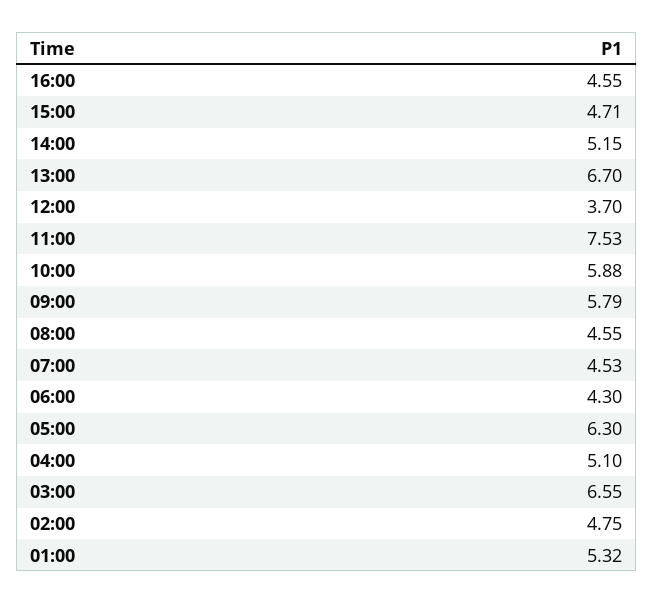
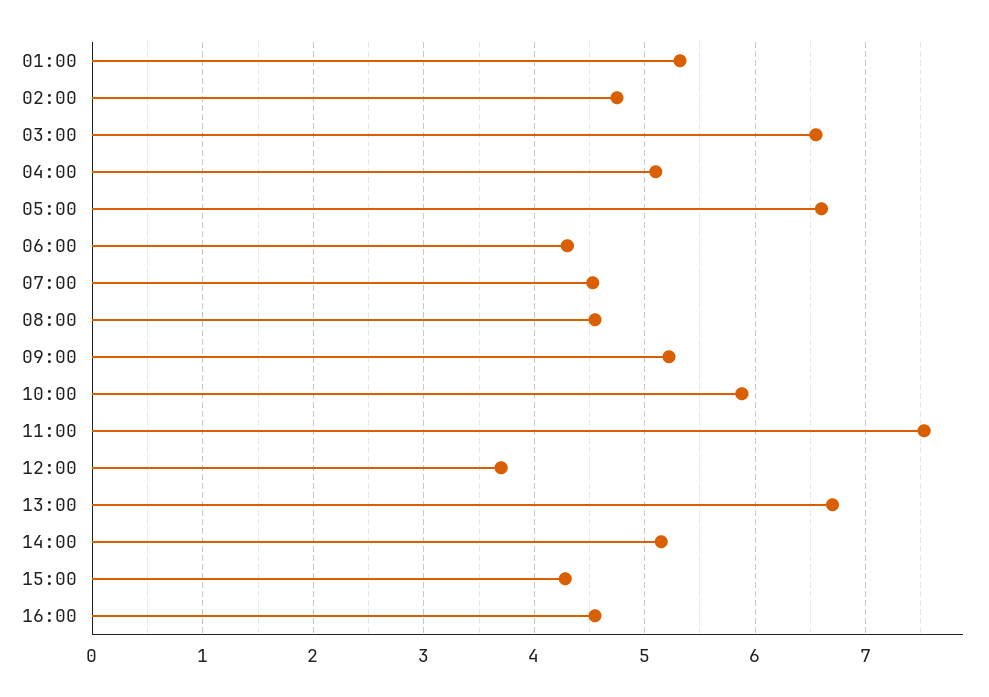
  {
    "16:00": 4.55,
-   "15:00": 4.71,
+   "15:00": 4.3,
    "14:00": 5.15,
    "13:00": 6.7,
    "12:00": 3.7,
    "11:00": 7.53,
    "10:00": 5.88,
-   "09:00": 5.79,
+   "09:00": 5.2,
    "08:00": 4.55,
    "07:00": 4.53,
    "06:00": 4.3,
-   "05:00": 6.3,
+   "05:00": 6.6,
    "04:00": 5.1,
    "03:00": 6.55,
    "02:00": 4.75,
    "01:00": 5.32
  }

